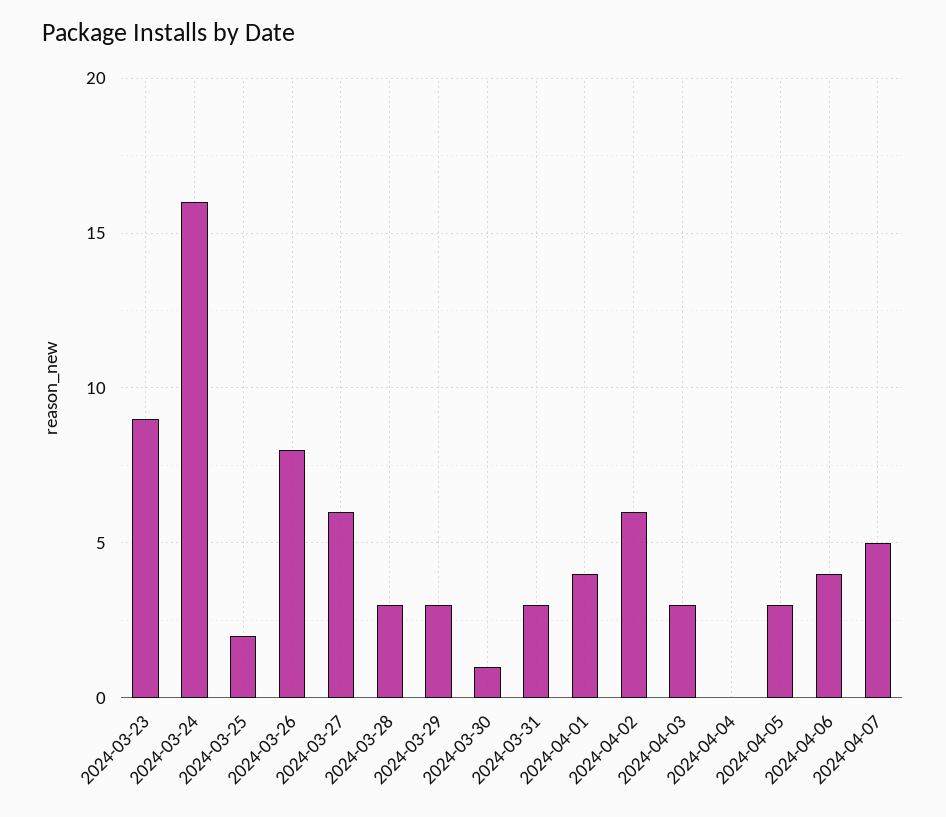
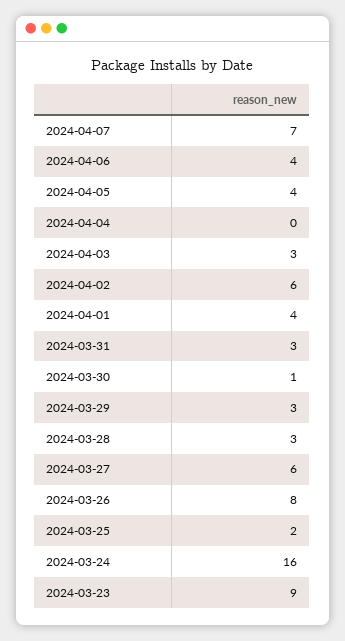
  {
    "2024-03-23": 9,
    "2024-03-24": 16,
    "2024-03-25": 2,
    "2024-03-26": 8,
    "2024-03-27": 6,
    "2024-03-28": 3,
    "2024-03-29": 3,
    "2024-03-30": 1,
    "2024-03-31": 3,
    "2024-04-01": 4,
    "2024-04-02": 6,
    "2024-04-03": 3,
    "2024-04-04": 0,
-   "2024-04-05": 3,
+   "2024-04-05": 4,
    "2024-04-06": 4,
-   "2024-04-07": 5
+   "2024-04-07": 7
  }

